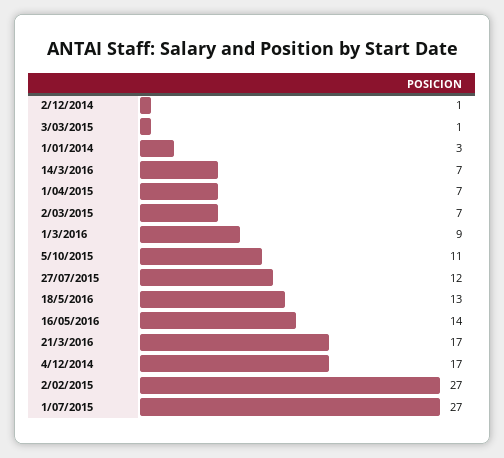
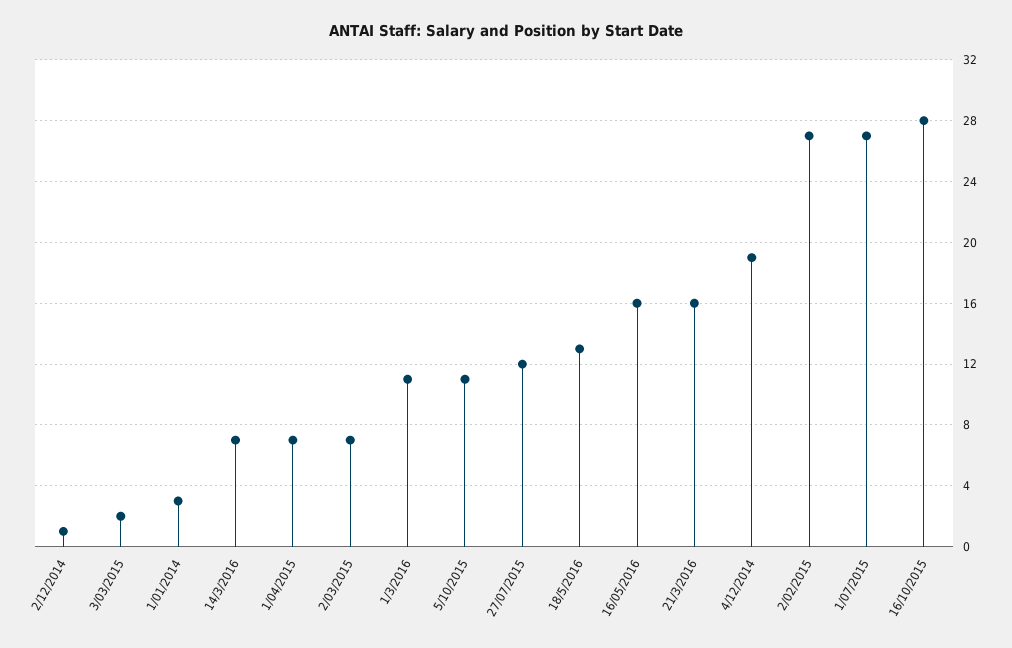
  {
    "2/12/2014": 1,
-   "3/03/2015": 1,
+   "3/03/2015": 2,
    "1/01/2014": 3,
    "14/3/2016": 7,
    "1/04/2015": 7,
    "2/03/2015": 7,
-   "1/3/2016": 9,
+   "1/3/2016": 11,
    "5/10/2015": 11,
    "27/07/2015": 12,
    "18/5/2016": 13,
-   "16/05/2016": 14,
+   "16/05/2016": 16,
-   "21/3/2016": 17,
+   "21/3/2016": 16,
-   "4/12/2014": 17,
+   "4/12/2014": 19,
    "2/02/2015": 27,
-   "1/07/2015": 27
+   "1/07/2015": 27,
+   "16/10/2015": 28
  }

